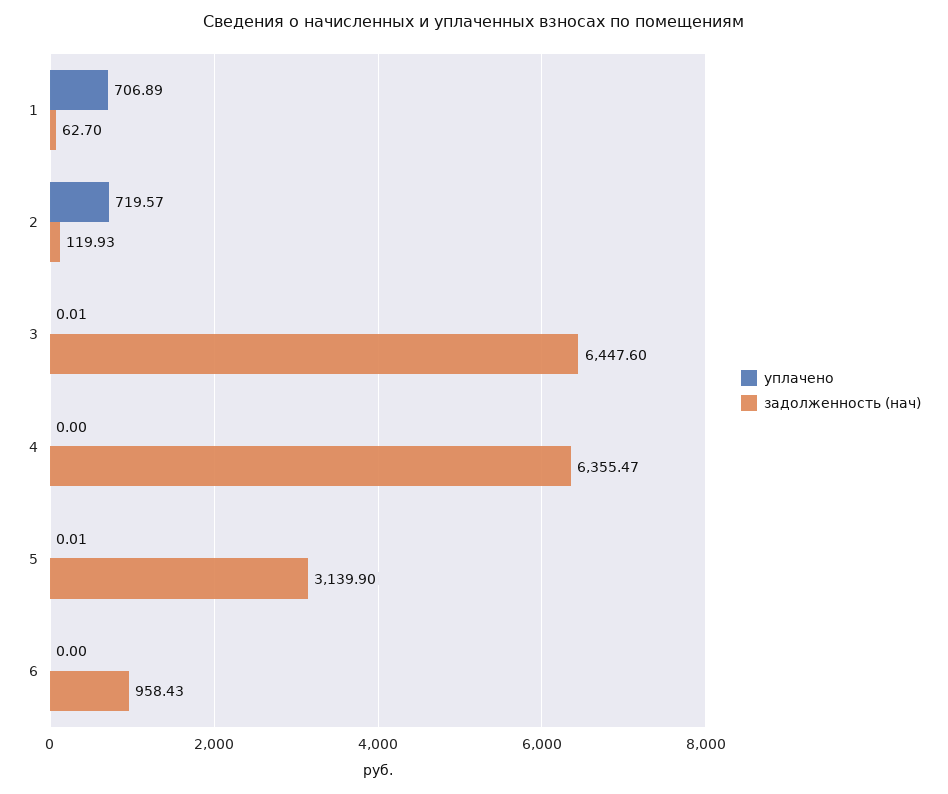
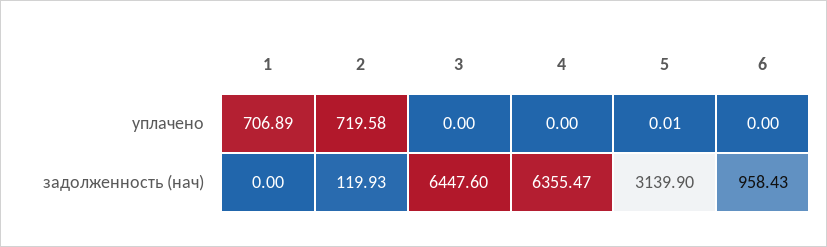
  {
    "уплачено": {
      "1": 706.89,
-     "2": 719.57,
+     "2": 719.58,
-     "3": 0.01,
+     "3": 0,
      "4": 0,
      "5": 0.01,
      "6": 0
    },
    "задолженность (нач)": {
-     "1": 62.7,
+     "1": 0,
      "2": 119.93,
      "3": 6447.6,
      "4": 6355.47,
      "5": 3139.9,
      "6": 958.43
    }
  }

